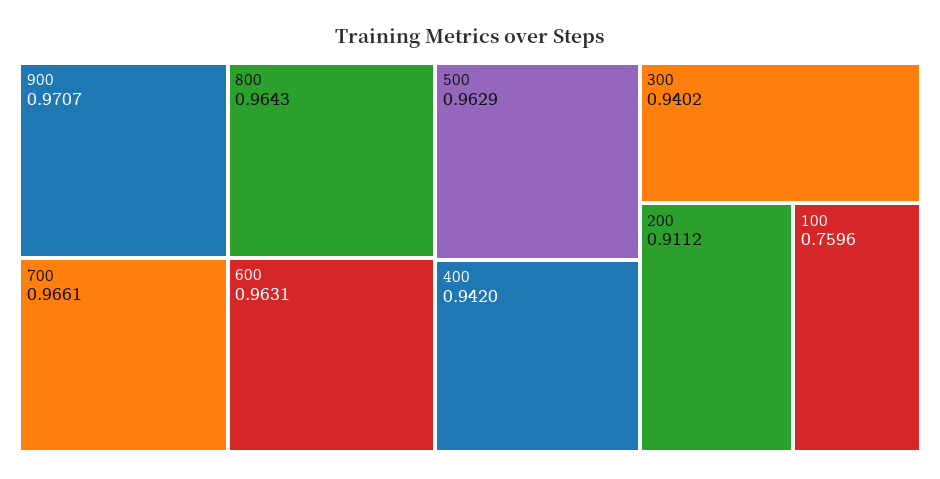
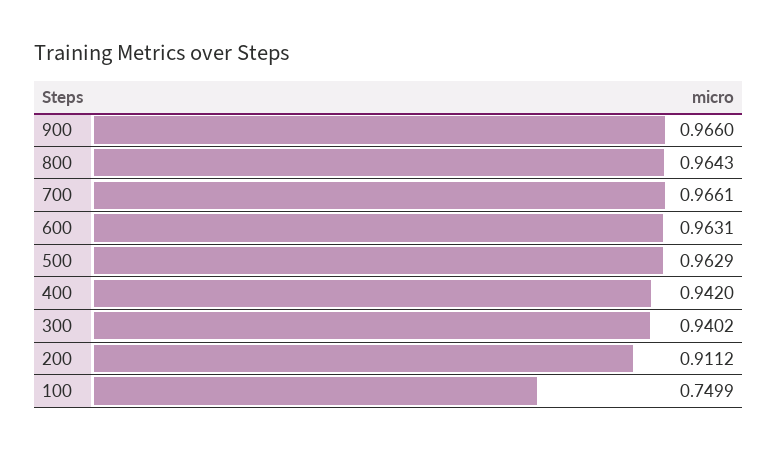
  {
-   "900": 0.9707,
+   "900": 0.966,
    "700": 0.9661,
    "800": 0.9643,
    "600": 0.9631,
    "500": 0.9629,
    "400": 0.942,
    "300": 0.9402,
    "200": 0.9112,
-   "100": 0.7596
+   "100": 0.7499
  }

